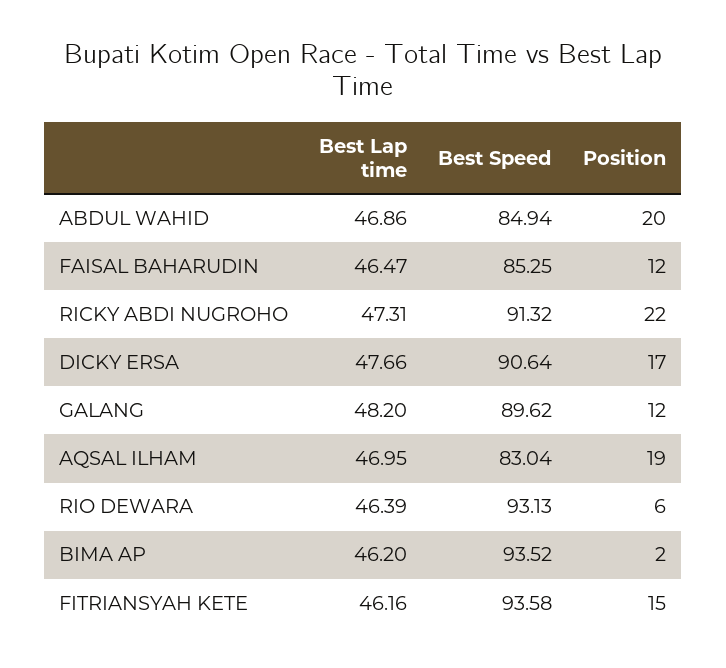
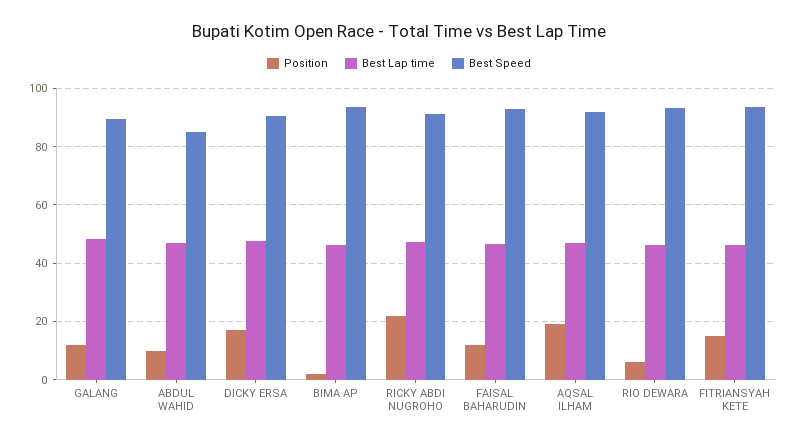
  {
    "Best Lap time": {
      "ABDUL WAHID": 46.86,
      "FAISAL BAHARUDIN": 46.47,
      "RICKY ABDI NUGROHO": 47.31,
      "DICKY ERSA": 47.66,
      "GALANG": 48.2,
      "AQSAL ILHAM": 46.95,
      "RIO DEWARA": 46.39,
      "BIMA AP": 46.2,
      "FITRIANSYAH KETE": 46.16
    },
    "Best Speed": {
      "ABDUL WAHID": 84.94,
-     "FAISAL BAHARUDIN": 85.25,
+     "FAISAL BAHARUDIN": 92.5,
      "RICKY ABDI NUGROHO": 91.32,
      "DICKY ERSA": 90.64,
      "GALANG": 89.62,
-     "AQSAL ILHAM": 83.04,
+     "AQSAL ILHAM": 92.5,
      "RIO DEWARA": 93.13,
      "BIMA AP": 93.52,
      "FITRIANSYAH KETE": 93.58
    },
    "Position": {
-     "ABDUL WAHID": 20,
+     "ABDUL WAHID": 10,
      "FAISAL BAHARUDIN": 12,
      "RICKY ABDI NUGROHO": 22,
      "DICKY ERSA": 17,
      "GALANG": 12,
      "AQSAL ILHAM": 19,
      "RIO DEWARA": 6,
      "BIMA AP": 2,
      "FITRIANSYAH KETE": 15
    }
  }

